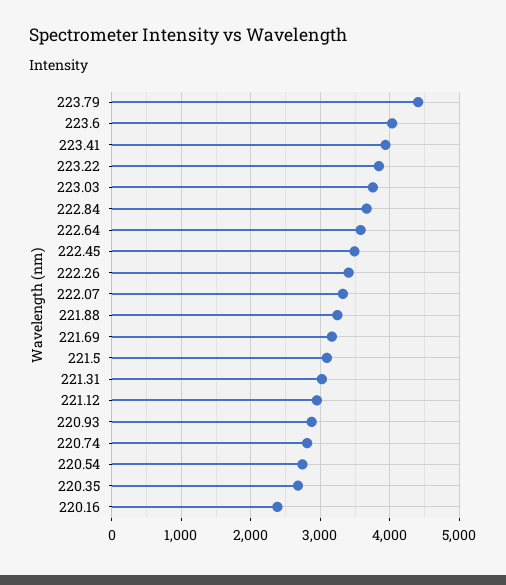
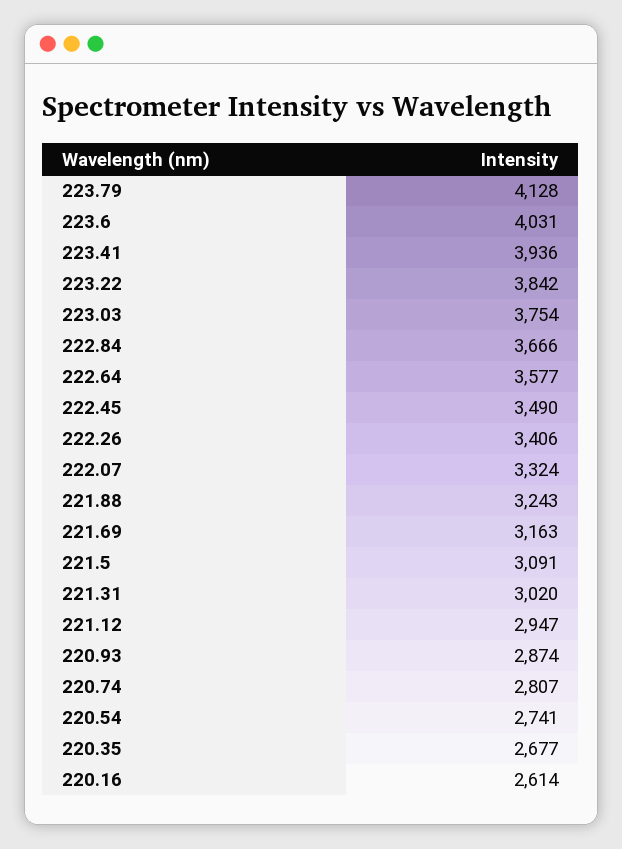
  {
-   "223.79": 4400,
+   "223.79": 4128,
    "223.6": 4031,
    "223.41": 3936,
    "223.22": 3842,
    "223.03": 3754,
    "222.84": 3666,
    "222.64": 3577,
    "222.45": 3490,
    "222.26": 3406,
    "222.07": 3324,
    "221.88": 3243,
    "221.69": 3163,
    "221.5": 3091,
    "221.31": 3020,
    "221.12": 2947,
    "220.93": 2874,
    "220.74": 2807,
    "220.54": 2741,
    "220.35": 2677,
-   "220.16": 2400
+   "220.16": 2614
  }

